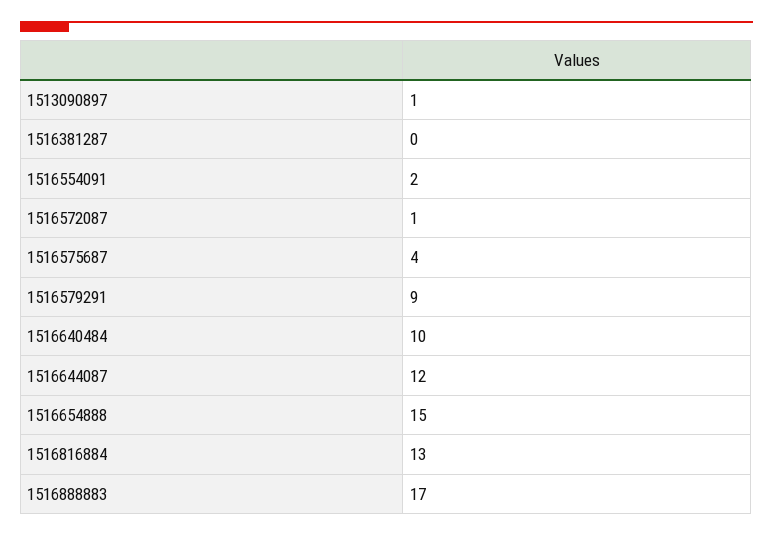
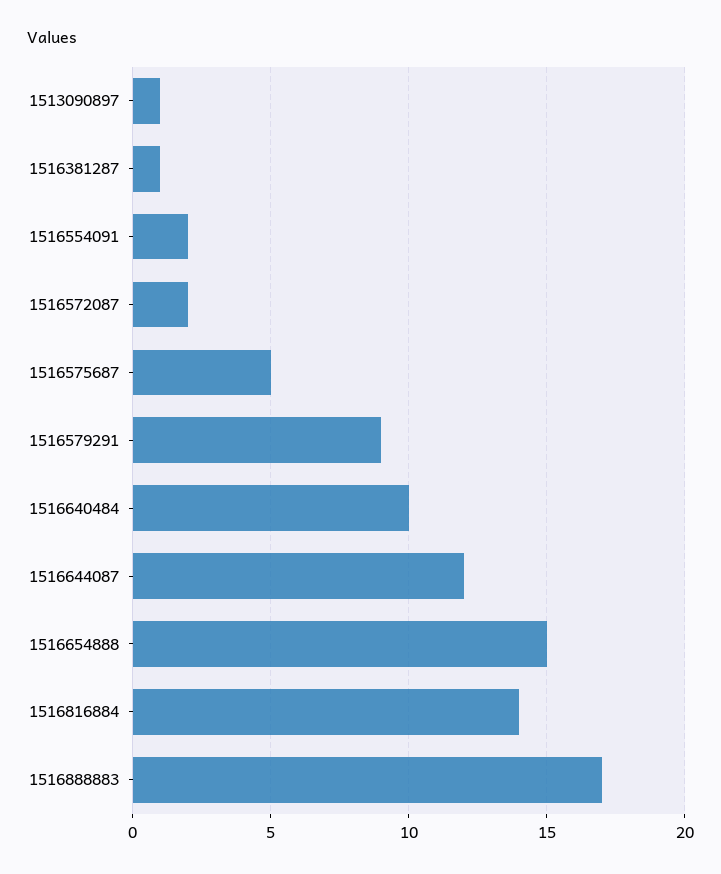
  {
    "1513090897": 1,
-   "1516381287": 0,
+   "1516381287": 1,
    "1516554091": 2,
-   "1516572087": 1,
+   "1516572087": 2,
-   "1516575687": 4,
+   "1516575687": 5,
    "1516579291": 9,
    "1516640484": 10,
    "1516644087": 12,
    "1516654888": 15,
-   "1516816884": 13,
+   "1516816884": 14,
    "1516888883": 17
  }

